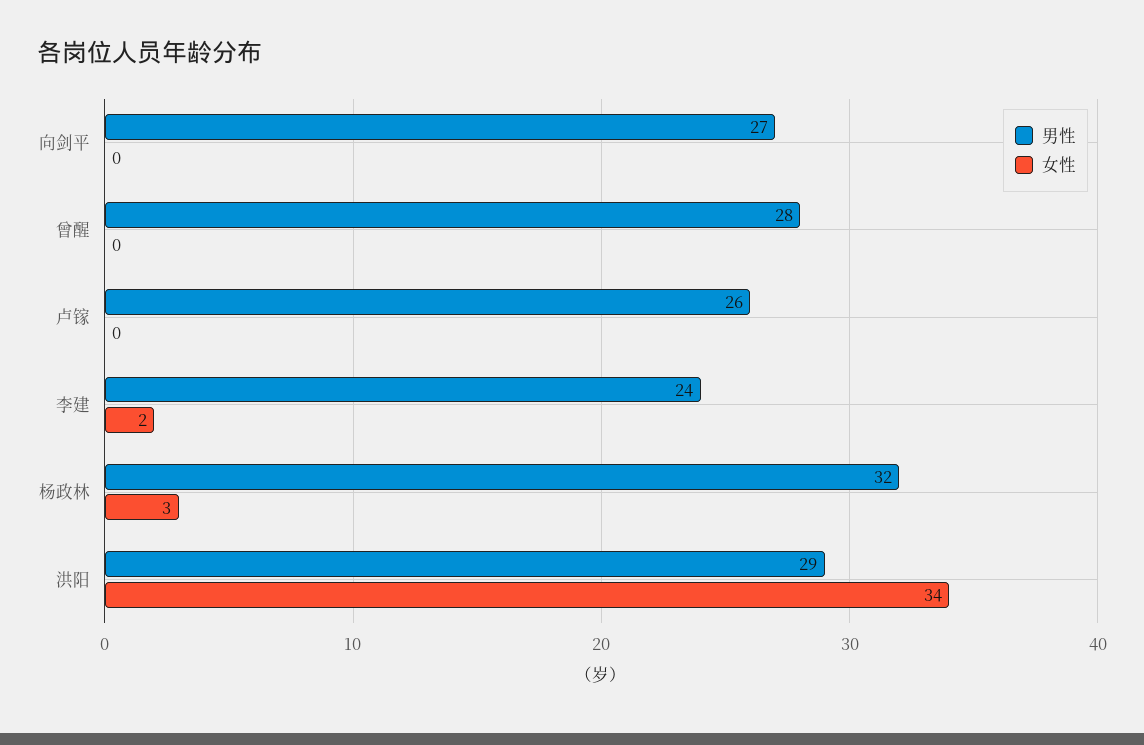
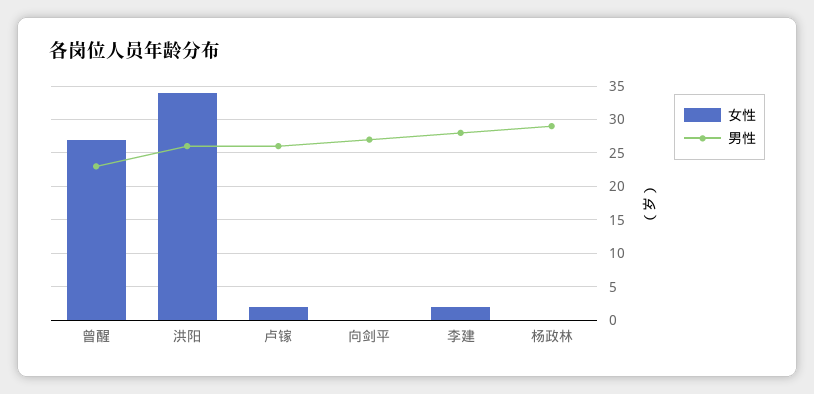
  {
    "男性": {
      "向剑平": 27,
-     "曾醒": 28,
+     "曾醒": 23,
      "卢镓": 26,
-     "李建": 24,
+     "李建": 28,
-     "杨政林": 32,
+     "杨政林": 29,
-     "洪阳": 29
+     "洪阳": 26
    },
    "女性": {
      "向剑平": 0,
-     "曾醒": 0,
+     "曾醒": 27,
-     "卢镓": 0,
+     "卢镓": 2,
      "李建": 2,
-     "杨政林": 3,
+     "杨政林": 0,
      "洪阳": 34
    }
  }

